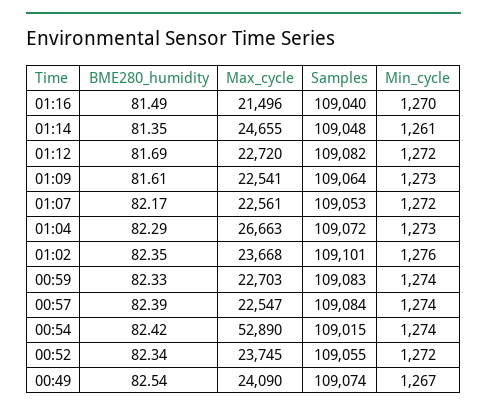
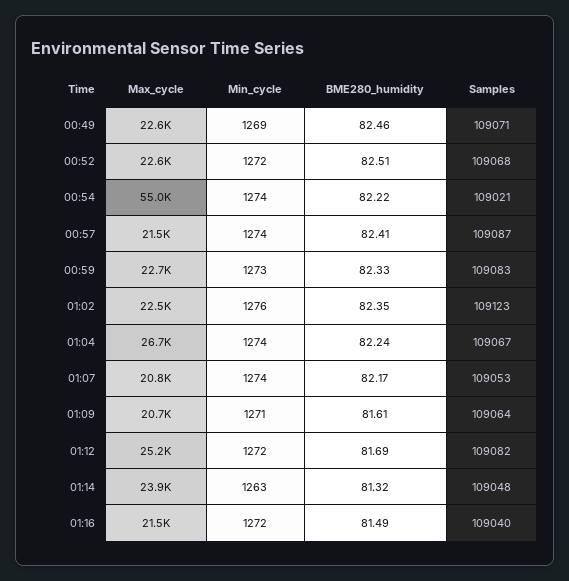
  {
    "BME280_humidity": {
      "01:16": 81.49,
-     "01:14": 81.35,
+     "01:14": 81.32,
      "01:12": 81.69,
      "01:09": 81.61,
      "01:07": 82.17,
-     "01:04": 82.29,
+     "01:04": 82.24,
      "01:02": 82.35,
      "00:59": 82.33,
-     "00:57": 82.39,
+     "00:57": 82.41,
-     "00:54": 82.42,
+     "00:54": 82.22,
-     "00:52": 82.34,
+     "00:52": 82.51,
-     "00:49": 82.54
+     "00:49": 82.46
    },
    "Max_cycle": {
      "01:16": 21496,
-     "01:14": 24655,
+     "01:14": 23900,
-     "01:12": 22720,
+     "01:12": 25200,
-     "01:09": 22541,
+     "01:09": 20700,
-     "01:07": 22561,
+     "01:07": 20800,
      "01:04": 26663,
-     "01:02": 23668,
+     "01:02": 22500,
      "00:59": 22703,
-     "00:57": 22547,
+     "00:57": 21500,
-     "00:54": 52890,
+     "00:54": 55000,
-     "00:52": 23745,
+     "00:52": 22600,
-     "00:49": 24090
+     "00:49": 22600
    },
    "Samples": {
      "01:16": 109040,
      "01:14": 109048,
      "01:12": 109082,
      "01:09": 109064,
      "01:07": 109053,
-     "01:04": 109072,
+     "01:04": 109067,
-     "01:02": 109101,
+     "01:02": 109123,
      "00:59": 109083,
-     "00:57": 109084,
+     "00:57": 109087,
-     "00:54": 109015,
+     "00:54": 109021,
-     "00:52": 109055,
+     "00:52": 109068,
-     "00:49": 109074
+     "00:49": 109071
    },
    "Min_cycle": {
-     "01:16": 1270,
+     "01:16": 1272,
-     "01:14": 1261,
+     "01:14": 1263,
      "01:12": 1272,
-     "01:09": 1273,
+     "01:09": 1271,
-     "01:07": 1272,
+     "01:07": 1274,
-     "01:04": 1273,
+     "01:04": 1274,
      "01:02": 1276,
-     "00:59": 1274,
+     "00:59": 1273,
      "00:57": 1274,
      "00:54": 1274,
      "00:52": 1272,
-     "00:49": 1267
+     "00:49": 1269
    }
  }

